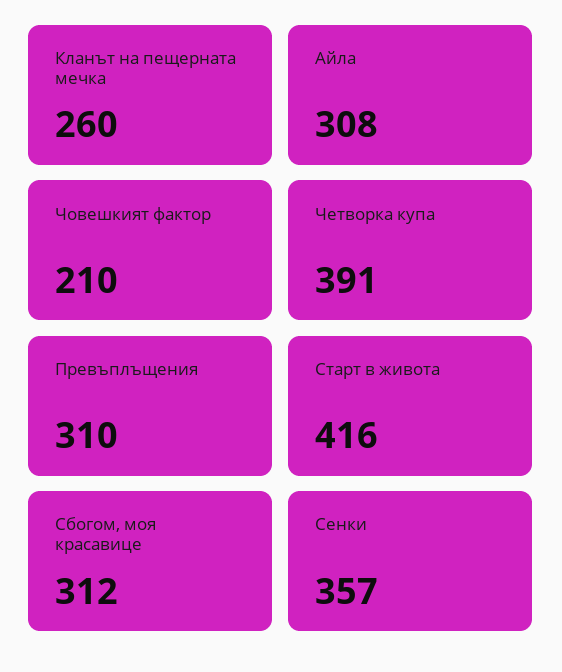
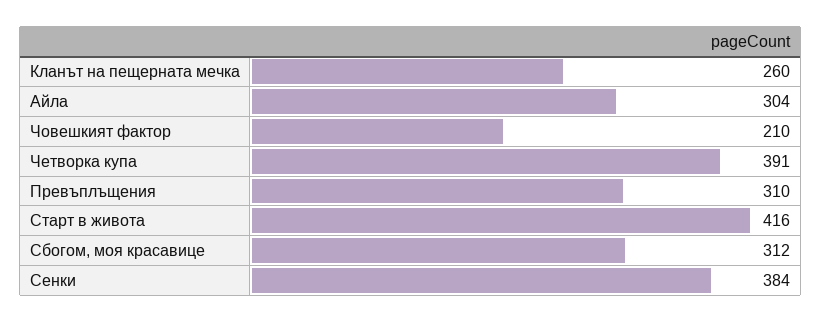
  {
    "Кланът на пещерната мечка": 260,
-   "Айла": 308,
+   "Айла": 304,
    "Човешкият фактор": 210,
    "Четворка купа": 391,
    "Превъплъщения": 310,
    "Старт в живота": 416,
    "Сбогом, моя красавице": 312,
-   "Сенки": 357
+   "Сенки": 384
  }

